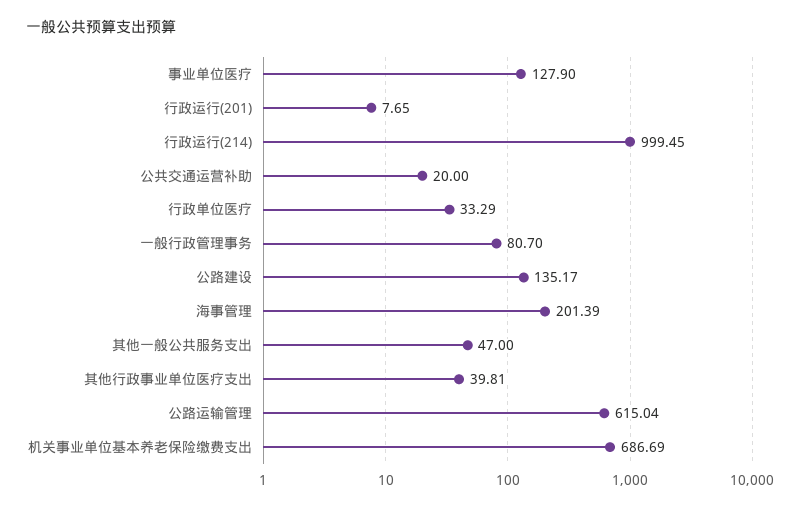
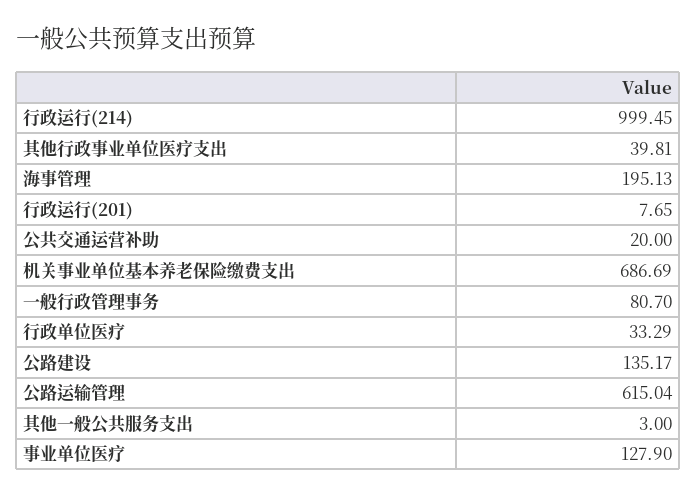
  {
    "事业单位医疗": 127.9,
    "行政运行(201)": 7.65,
    "行政运行(214)": 999.45,
    "公共交通运营补助": 20,
    "行政单位医疗": 33.29,
    "一般行政管理事务": 80.7,
    "公路建设": 135.17,
-   "海事管理": 201.39,
+   "海事管理": 195.13,
-   "其他一般公共服务支出": 47,
+   "其他一般公共服务支出": 3,
    "其他行政事业单位医疗支出": 39.81,
    "公路运输管理": 615.04,
    "机关事业单位基本养老保险缴费支出": 686.69
  }

